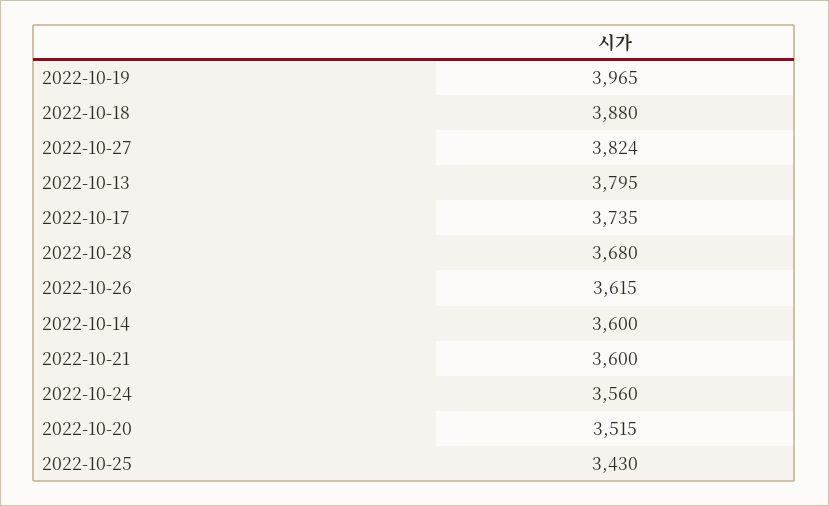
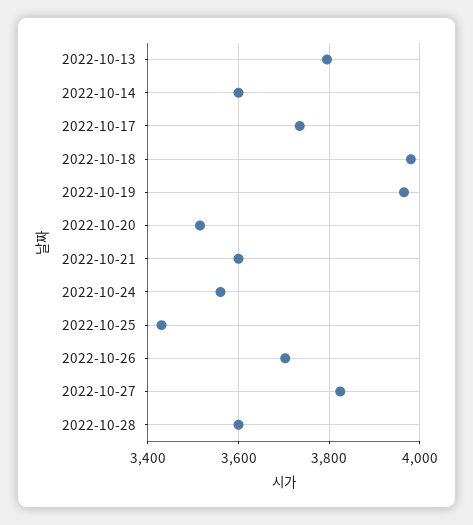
  {
    "2022-10-19": 3965,
-   "2022-10-18": 3880,
+   "2022-10-18": 3980,
    "2022-10-27": 3824,
    "2022-10-13": 3795,
    "2022-10-17": 3735,
-   "2022-10-28": 3680,
+   "2022-10-28": 3600,
-   "2022-10-26": 3615,
+   "2022-10-26": 3700,
    "2022-10-14": 3600,
    "2022-10-21": 3600,
    "2022-10-24": 3560,
    "2022-10-20": 3515,
    "2022-10-25": 3430
  }

